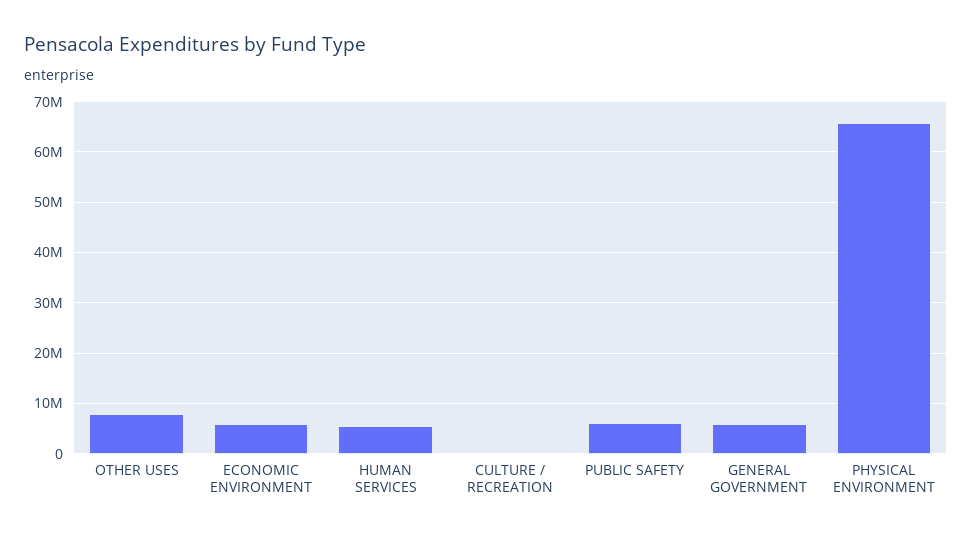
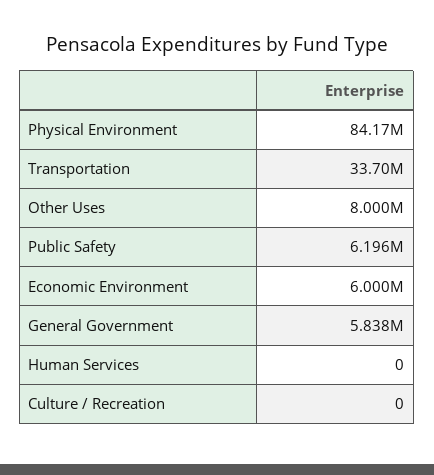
  {
    "OTHER USES": 8000000,
    "ECONOMIC ENVIRONMENT": 6000000,
-   "HUMAN SERVICES": 6000000,
+   "HUMAN SERVICES": 0,
    "CULTURE / RECREATION": 0,
    "PUBLIC SAFETY": 6196000,
    "GENERAL GOVERNMENT": 5838000,
-   "PHYSICAL ENVIRONMENT": 66000000
+   "PHYSICAL ENVIRONMENT": 84170000,
+   "Transportation": 33700000
  }

